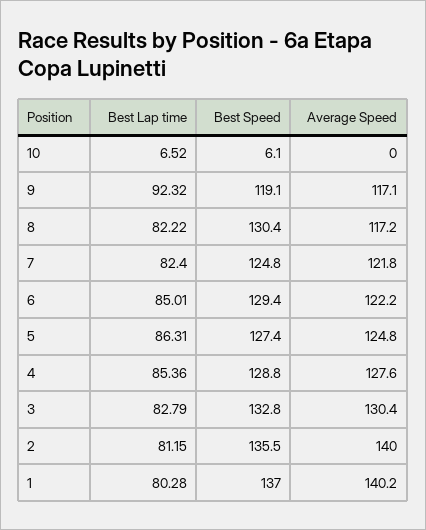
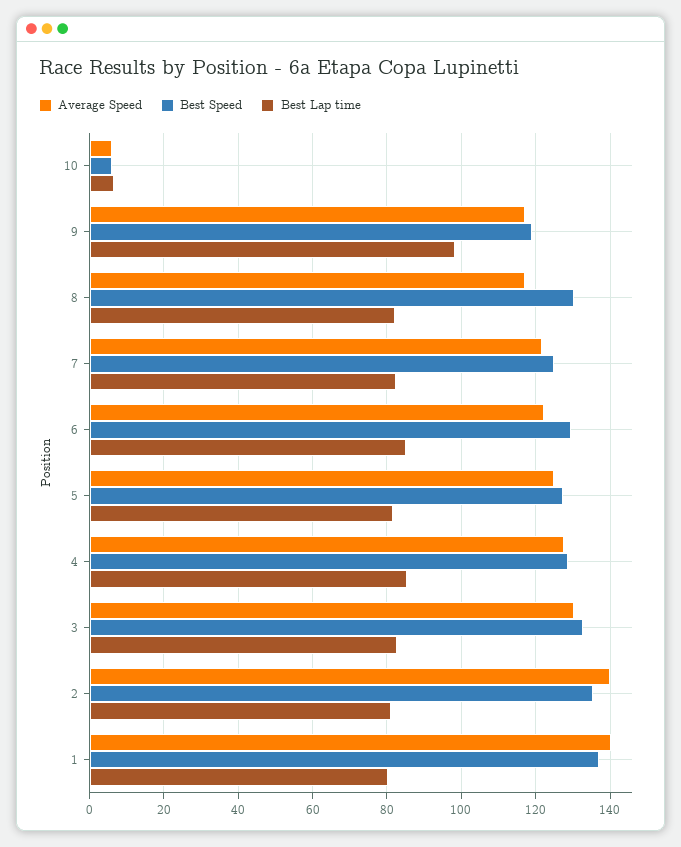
  {
    "Best Lap time": {
      "10": 6.52,
-     "9": 92.32,
+     "9": 98,
      "8": 82.22,
      "7": 82.4,
      "6": 85.01,
-     "5": 86.31,
+     "5": 82,
      "4": 85.36,
      "3": 82.79,
      "2": 81.15,
      "1": 80.28
    },
    "Best Speed": {
      "10": 6.1,
      "9": 119.1,
      "8": 130.4,
      "7": 124.8,
      "6": 129.4,
      "5": 127.4,
      "4": 128.8,
      "3": 132.8,
      "2": 135.5,
      "1": 137
    },
    "Average Speed": {
-     "10": 0,
+     "10": 6,
      "9": 117.1,
      "8": 117.2,
      "7": 121.8,
      "6": 122.2,
      "5": 124.8,
      "4": 127.6,
      "3": 130.4,
      "2": 140,
      "1": 140.2
    }
  }

